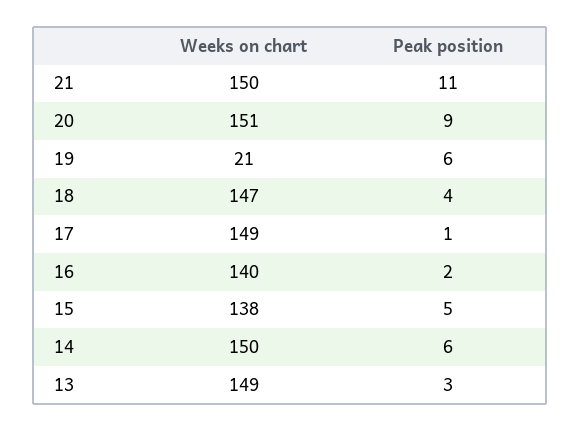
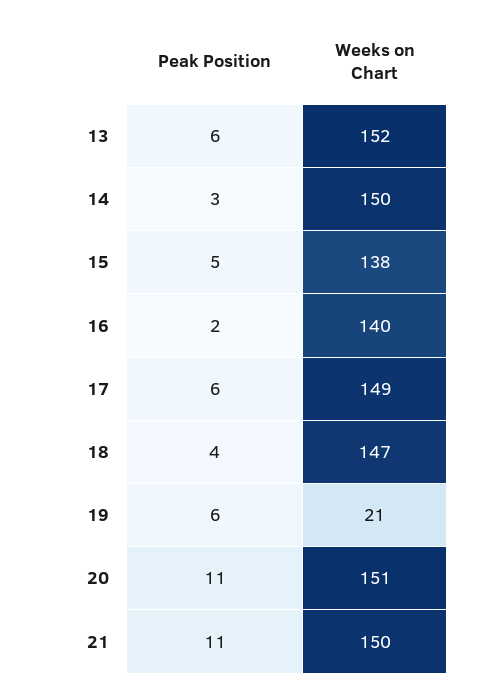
  {
    "Weeks on chart": {
      "21": 150,
      "20": 151,
      "19": 21,
      "18": 147,
      "17": 149,
      "16": 140,
      "15": 138,
      "14": 150,
-     "13": 149
+     "13": 152
    },
    "Peak position": {
      "21": 11,
-     "20": 9,
+     "20": 11,
      "19": 6,
      "18": 4,
-     "17": 1,
+     "17": 6,
      "16": 2,
      "15": 5,
-     "14": 6,
+     "14": 3,
-     "13": 3
+     "13": 6
    }
  }

